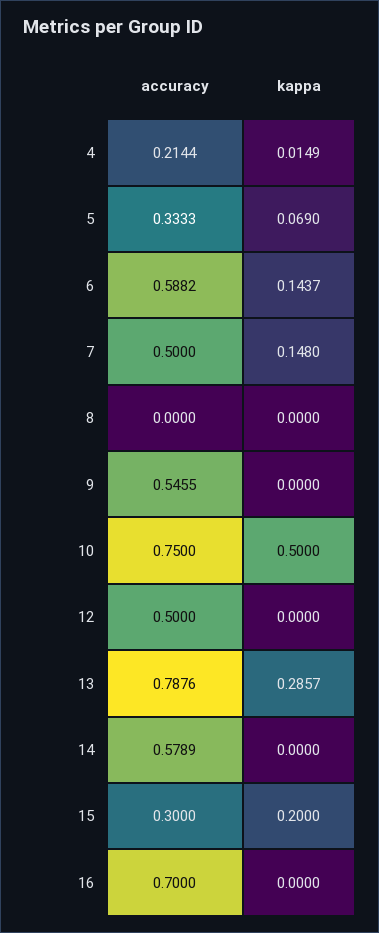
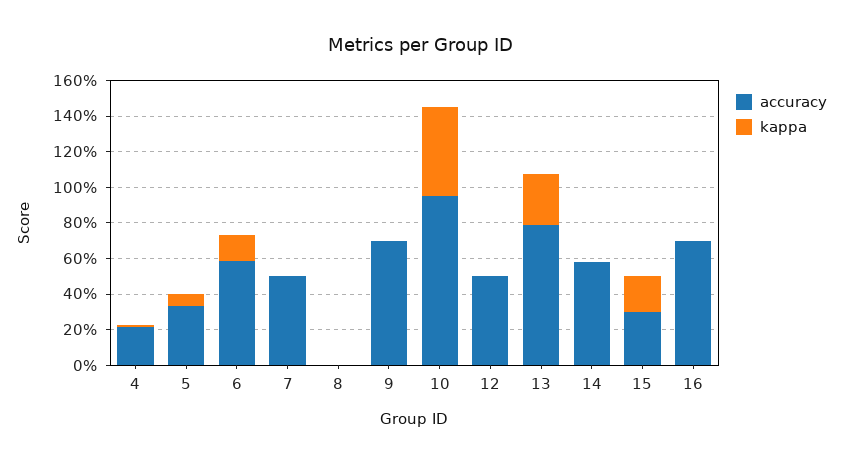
  {
    "accuracy": {
      "4": 0.2144,
      "5": 0.3333,
      "6": 0.5882,
      "7": 0.5,
      "8": 0,
-     "9": 0.5455,
+     "9": 0.7,
-     "10": 0.75,
+     "10": 0.95,
      "12": 0.5,
      "13": 0.7876,
      "14": 0.5789,
      "15": 0.3,
      "16": 0.7
    },
    "kappa": {
      "4": 0.0149,
      "5": 0.069,
      "6": 0.1437,
-     "7": 0.148,
+     "7": 0,
      "8": 0,
      "9": 0,
      "10": 0.5,
      "12": 0,
      "13": 0.2857,
      "14": 0,
      "15": 0.2,
      "16": 0
    }
  }

